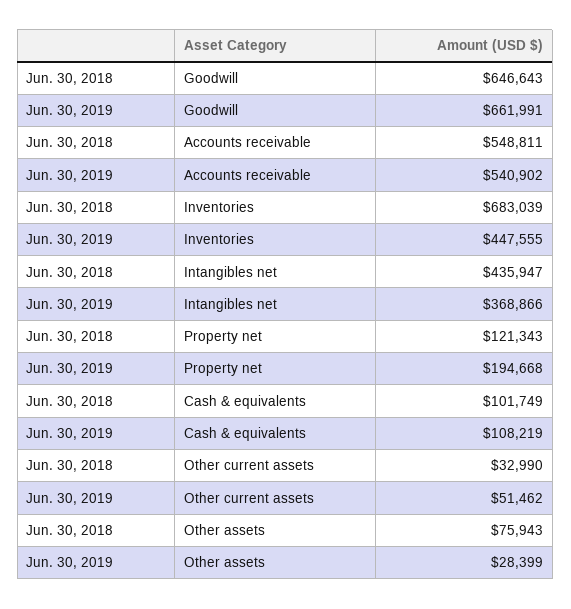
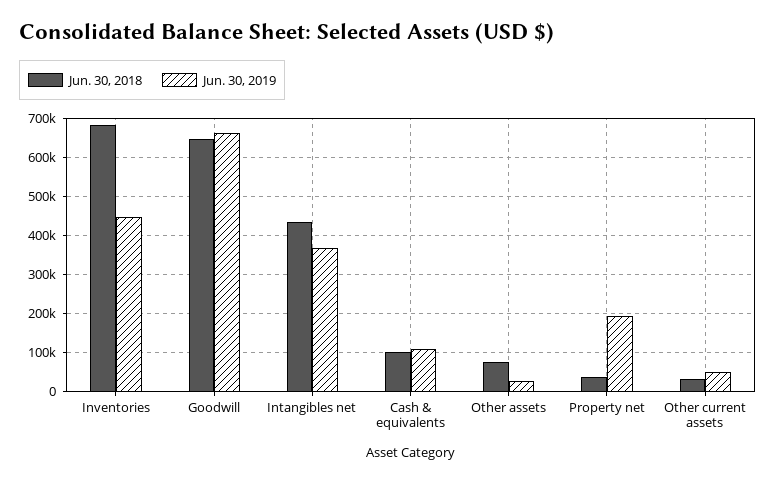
  {
    "Jun. 30, 2018": {
      "Goodwill": 646643,
-     "Accounts receivable": 548811,
      "Inventories": 683039,
      "Intangibles net": 435947,
-     "Property net": 121343,
+     "Property net": 40000,
      "Cash & equivalents": 101749,
      "Other current assets": 32990,
      "Other assets": 75943
    },
    "Jun. 30, 2019": {
      "Goodwill": 661991,
-     "Accounts receivable": 540902,
      "Inventories": 447555,
      "Intangibles net": 368866,
      "Property net": 194668,
      "Cash & equivalents": 108219,
      "Other current assets": 51462,
      "Other assets": 28399
    }
  }

